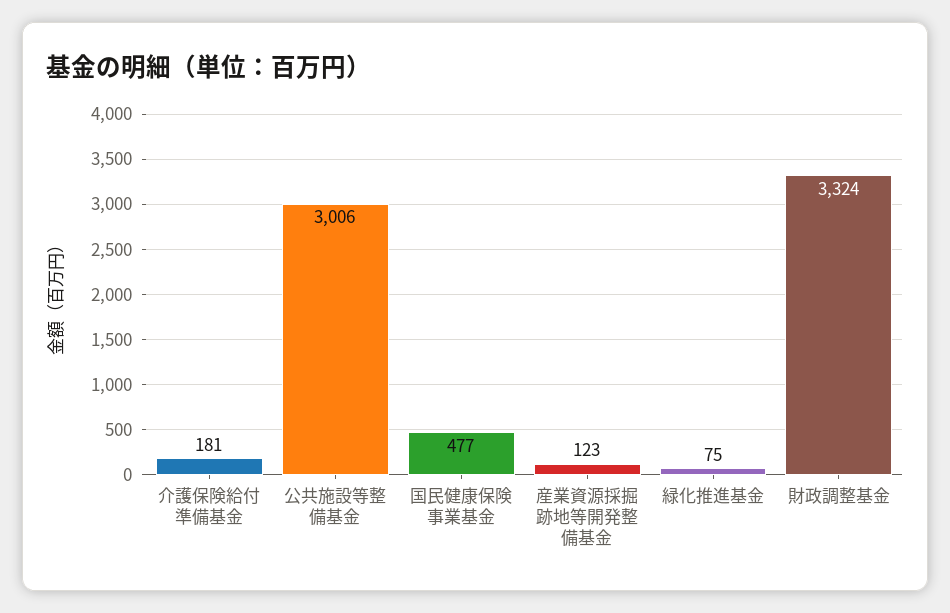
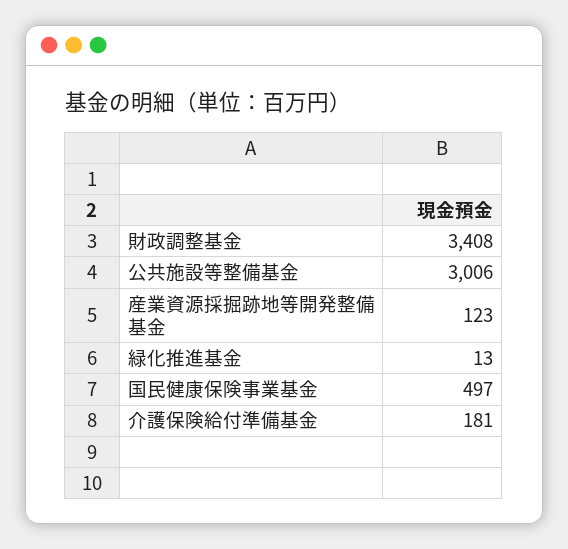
  {
    "介護保険給付準備基金": 181,
    "公共施設等整備基金": 3006,
-   "国民健康保険事業基金": 477,
+   "国民健康保険事業基金": 497,
    "産業資源採掘跡地等開発整備基金": 123,
-   "緑化推進基金": 75,
+   "緑化推進基金": 13,
-   "財政調整基金": 3324
+   "財政調整基金": 3408
  }

